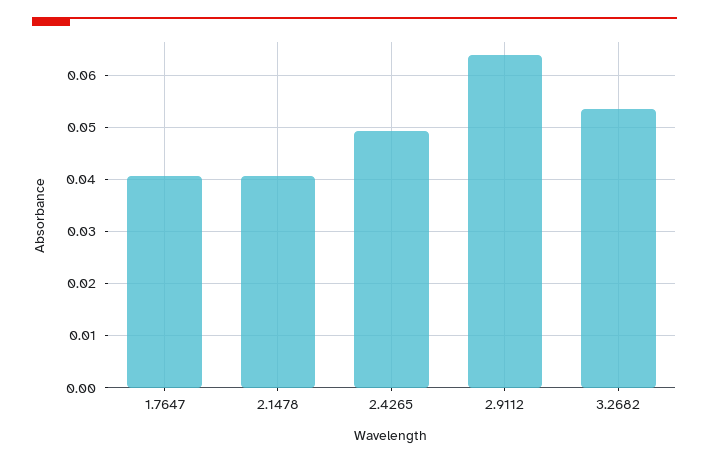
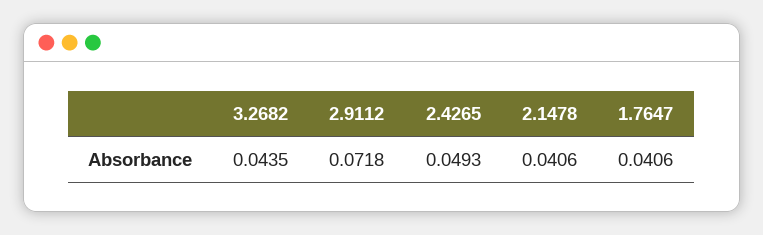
  {
    "1.7647": 0.0406,
    "2.1478": 0.0406,
    "2.4265": 0.0493,
-   "2.9112": 0.064,
+   "2.9112": 0.0718,
-   "3.2682": 0.054
+   "3.2682": 0.0435
  }

